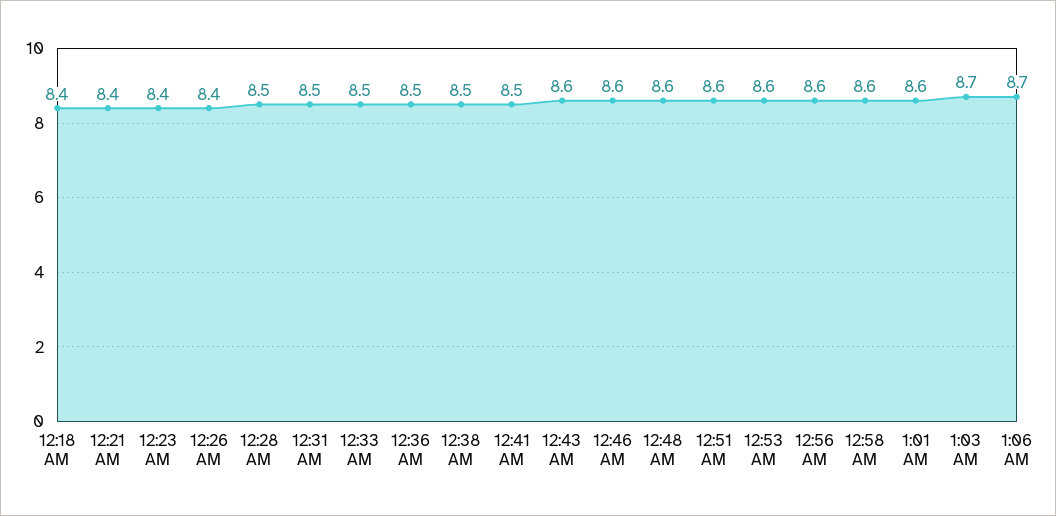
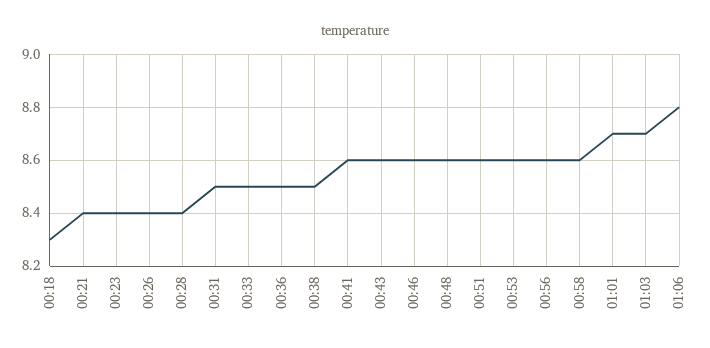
  {
-   "12:18 AM": 8.4,
+   "12:18 AM": 8.3,
    "12:21 AM": 8.4,
    "12:23 AM": 8.4,
    "12:26 AM": 8.4,
-   "12:28 AM": 8.5,
+   "12:28 AM": 8.4,
    "12:31 AM": 8.5,
    "12:33 AM": 8.5,
    "12:36 AM": 8.5,
    "12:38 AM": 8.5,
-   "12:41 AM": 8.5,
+   "12:41 AM": 8.6,
    "12:43 AM": 8.6,
    "12:46 AM": 8.6,
    "12:48 AM": 8.6,
    "12:51 AM": 8.6,
    "12:53 AM": 8.6,
    "12:56 AM": 8.6,
    "12:58 AM": 8.6,
-   "1:01 AM": 8.6,
+   "1:01 AM": 8.7,
    "1:03 AM": 8.7,
-   "1:06 AM": 8.7
+   "1:06 AM": 8.8
  }

